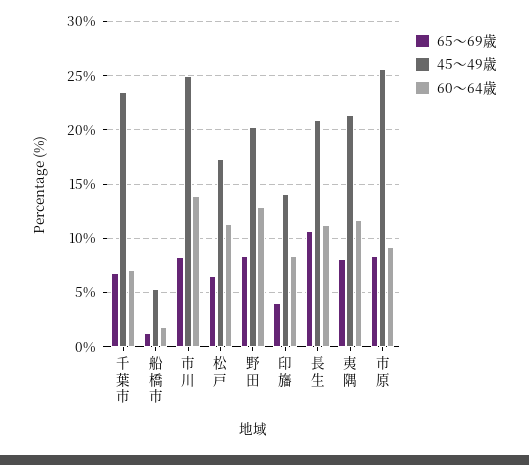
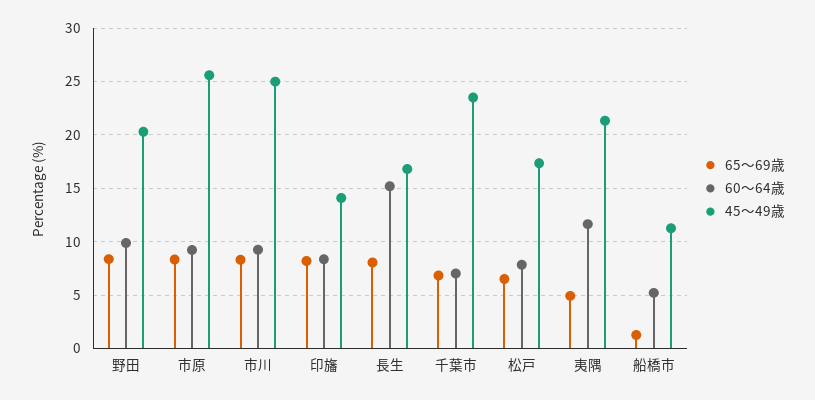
  {
    "65～69歳": {
      "千葉市": 7,
      "船橋市": 1,
      "市川": 8,
      "松戸": 7,
      "野田": 8,
-     "印旛": 4,
+     "印旛": 8,
-     "長生": 11,
+     "長生": 8,
-     "夷隅": 8,
+     "夷隅": 5,
      "市原": 8
    },
    "45～49歳": {
      "千葉市": 24,
-     "船橋市": 5,
+     "船橋市": 11,
      "市川": 25,
      "松戸": 17,
      "野田": 20,
      "印旛": 14,
-     "長生": 21,
+     "長生": 17,
      "夷隅": 21,
      "市原": 26
    },
    "60～64歳": {
      "千葉市": 7,
-     "船橋市": 2,
+     "船橋市": 5,
-     "市川": 14,
+     "市川": 9,
-     "松戸": 11,
+     "松戸": 8,
-     "野田": 13,
+     "野田": 10,
      "印旛": 8,
-     "長生": 11,
+     "長生": 15,
      "夷隅": 12,
      "市原": 9
    }
  }

